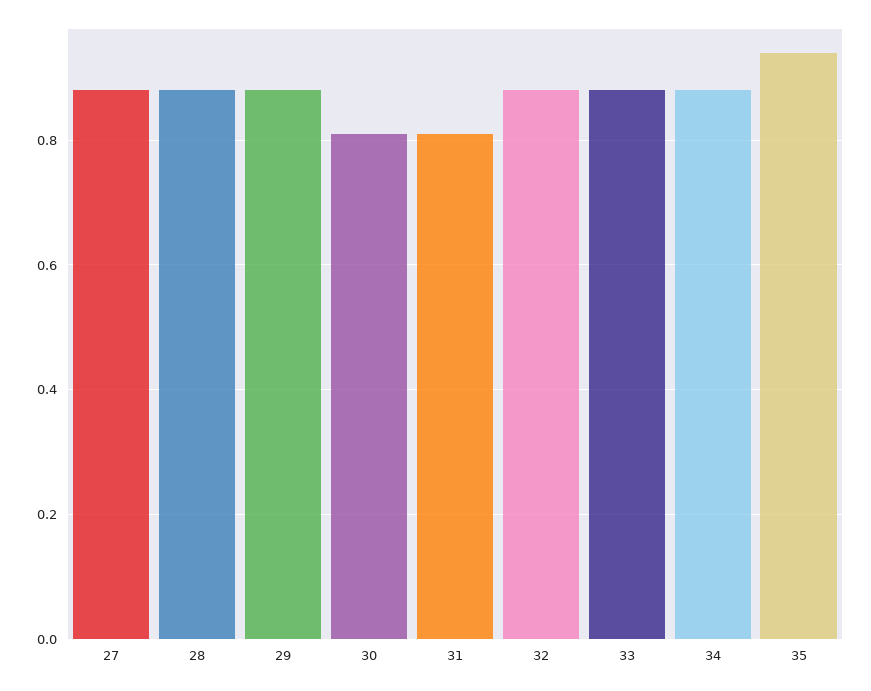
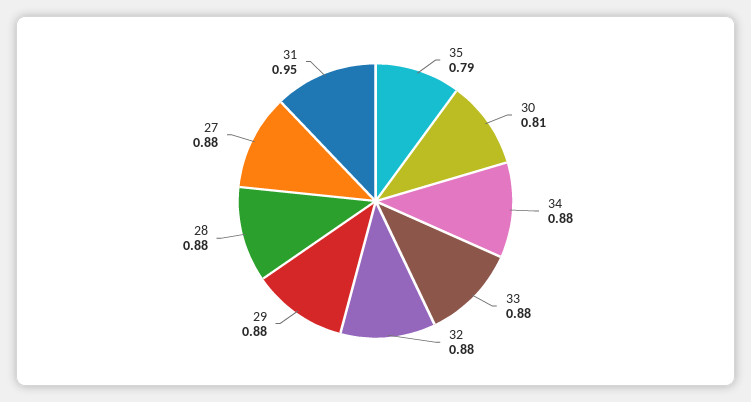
  {
    "27": 0.88,
    "28": 0.88,
    "29": 0.88,
    "30": 0.81,
-   "31": 0.8,
+   "31": 0.95,
    "32": 0.88,
    "33": 0.88,
    "34": 0.88,
-   "35": 0.95
+   "35": 0.79
  }

